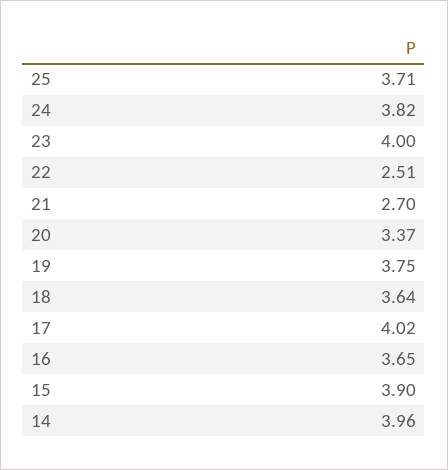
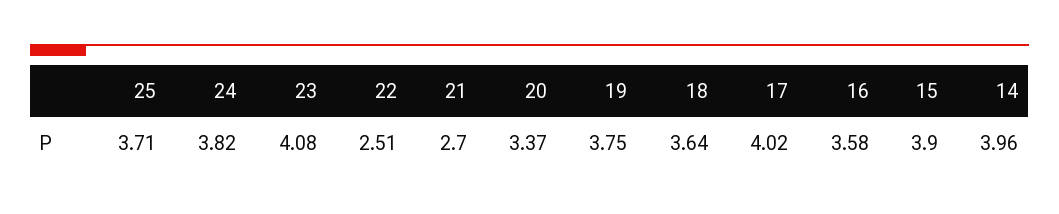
  {
    "25": 3.71,
    "24": 3.82,
-   "23": 4,
+   "23": 4.08,
    "22": 2.51,
    "21": 2.7,
    "20": 3.37,
    "19": 3.75,
    "18": 3.64,
    "17": 4.02,
-   "16": 3.65,
+   "16": 3.58,
    "15": 3.9,
    "14": 3.96
  }

